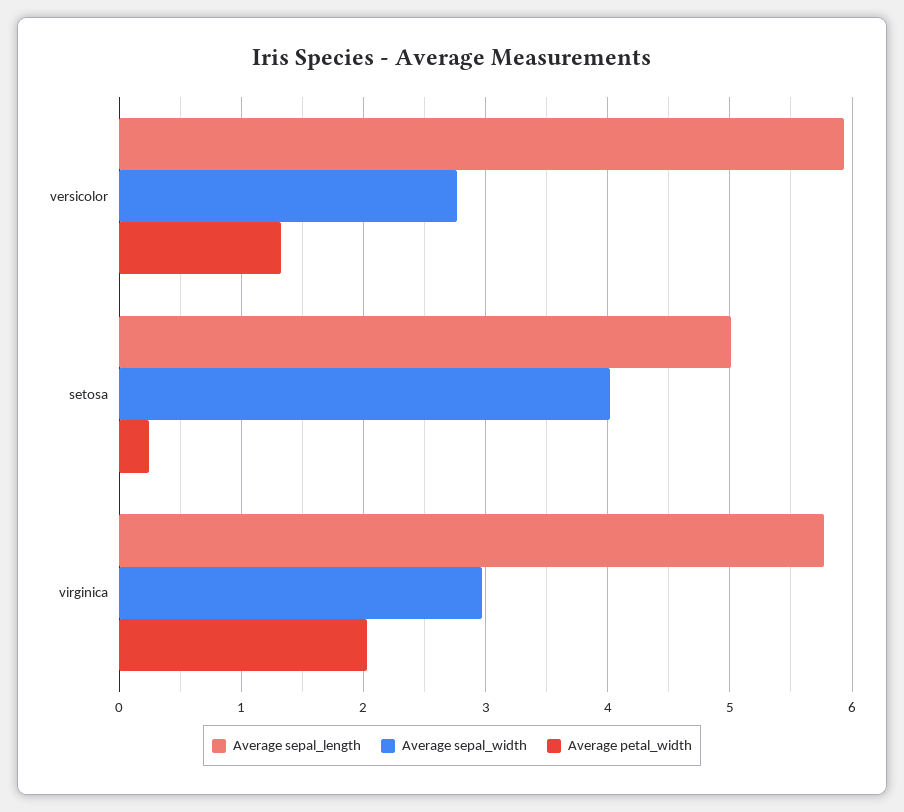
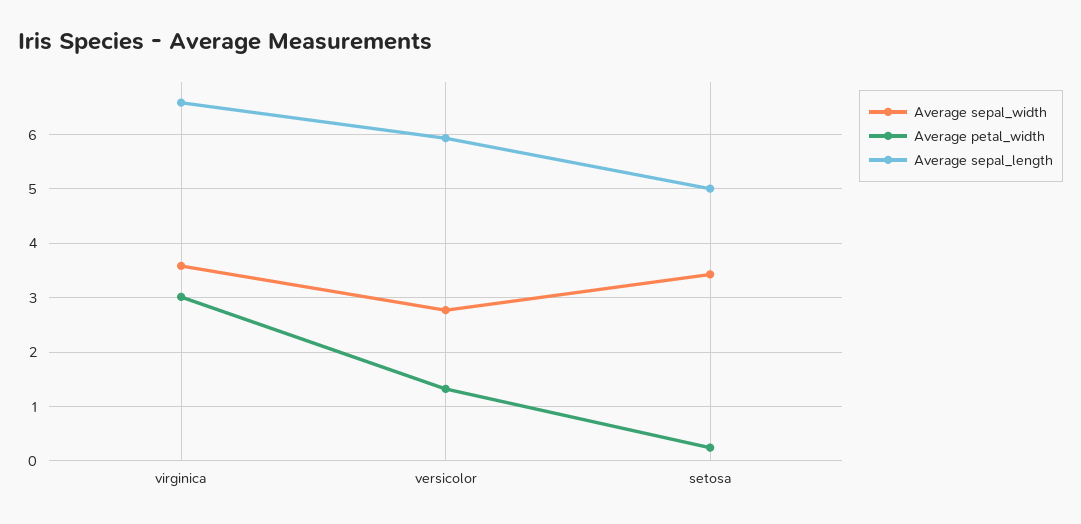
  {
    "Average sepal_length": {
      "versicolor": 5.9,
      "setosa": 5,
-     "virginica": 5.8
+     "virginica": 6.6
    },
    "Average sepal_width": {
      "versicolor": 2.8,
-     "setosa": 4,
+     "setosa": 3.4,
-     "virginica": 3
+     "virginica": 3.6
    },
    "Average petal_width": {
      "versicolor": 1.3,
      "setosa": 0.2,
-     "virginica": 2
+     "virginica": 3
    }
  }

